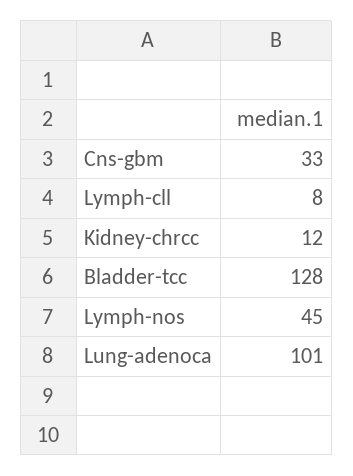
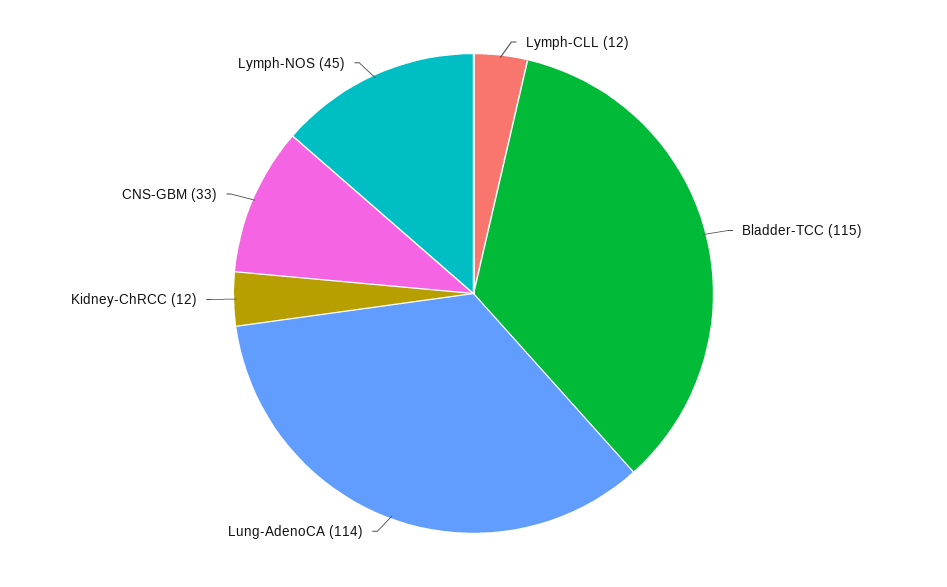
  {
    "Cns-gbm": 33,
-   "Lymph-cll": 8,
+   "Lymph-cll": 12,
    "Kidney-chrcc": 12,
-   "Bladder-tcc": 128,
+   "Bladder-tcc": 115,
    "Lymph-nos": 45,
-   "Lung-adenoca": 101
+   "Lung-adenoca": 114
  }

